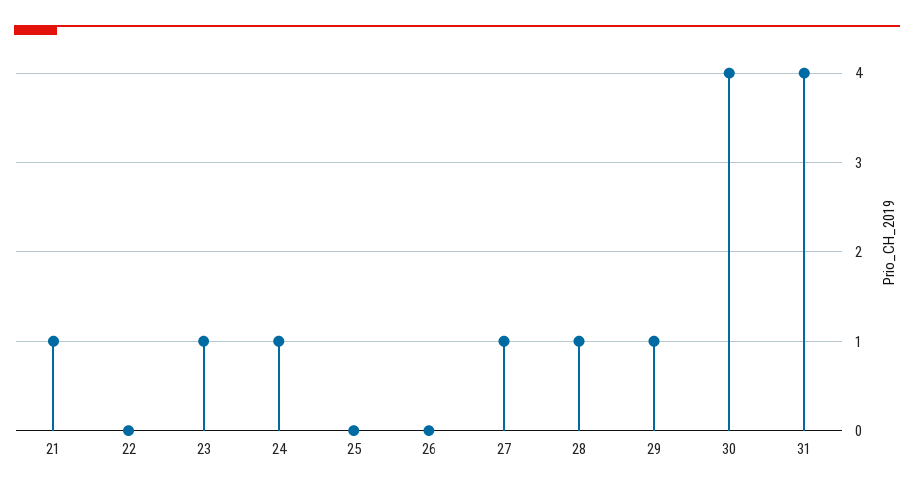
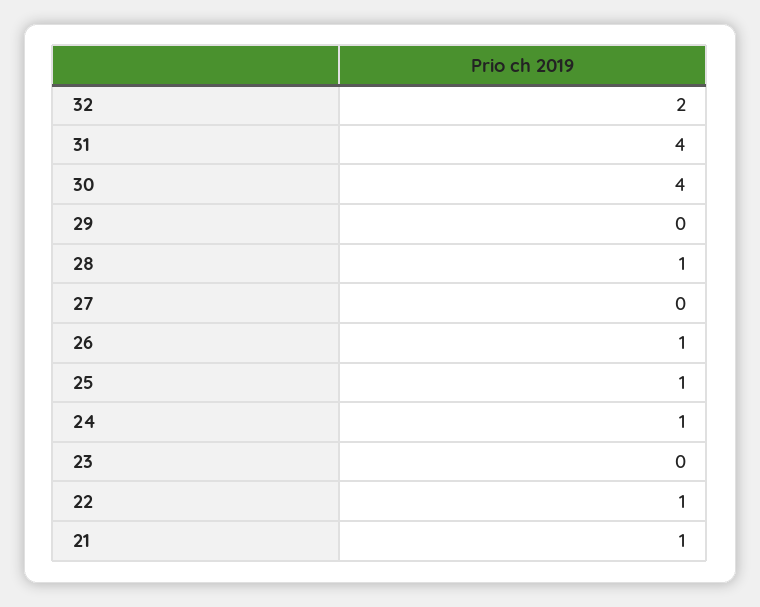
  {
    "21": 1,
-   "22": 0,
+   "22": 1,
-   "23": 1,
+   "23": 0,
    "24": 1,
-   "25": 0,
+   "25": 1,
-   "26": 0,
+   "26": 1,
-   "27": 1,
+   "27": 0,
    "28": 1,
-   "29": 1,
+   "29": 0,
    "30": 4,
-   "31": 4
+   "31": 4,
+   "32": 2
  }

